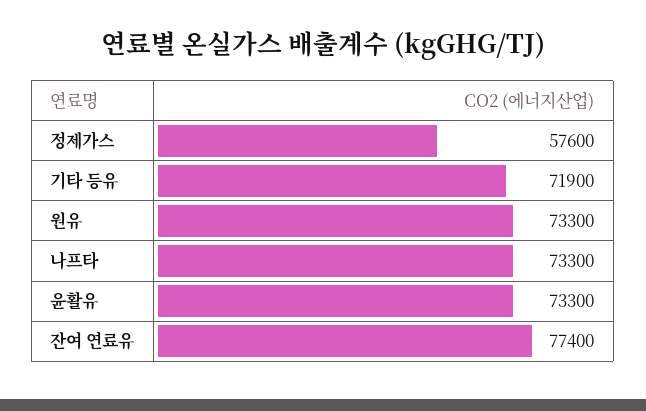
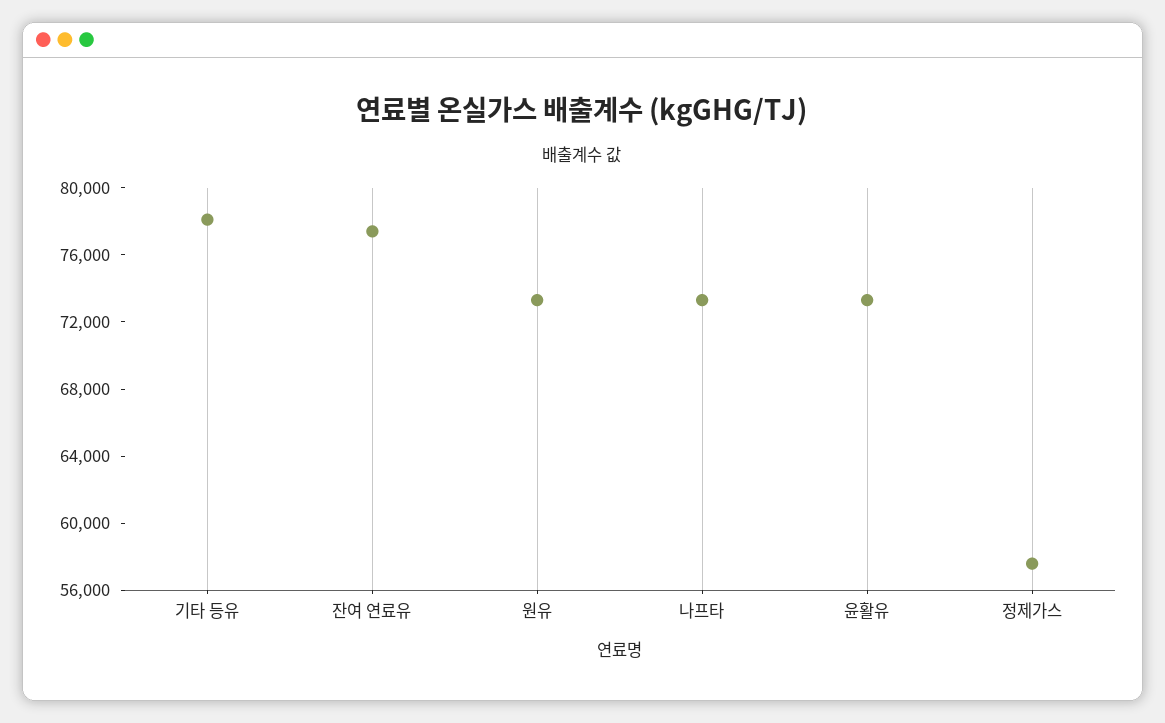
  {
    "정제가스": 57600,
-   "기타 등유": 71900,
+   "기타 등유": 78000,
    "원유": 73300,
    "나프타": 73300,
    "윤활유": 73300,
    "잔여 연료유": 77400
  }

